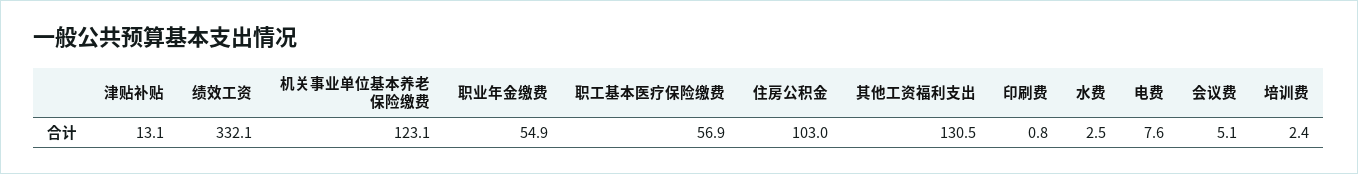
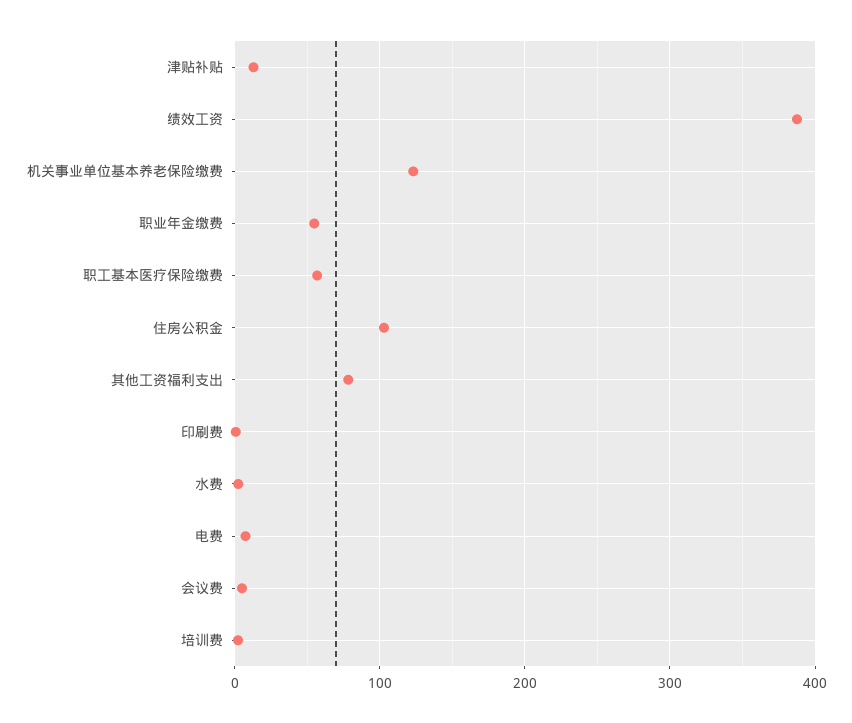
  {
    "津贴补贴": 13.1,
-   "绩效工资": 332.1,
+   "绩效工资": 390,
    "机关事业单位基本养老保险缴费": 123.1,
    "职业年金缴费": 54.9,
    "职工基本医疗保险缴费": 56.9,
    "住房公积金": 103,
-   "其他工资福利支出": 130.5,
+   "其他工资福利支出": 80,
    "印刷费": 0.8,
    "水费": 2.5,
    "电费": 7.6,
    "会议费": 5.1,
    "培训费": 2.4
  }

